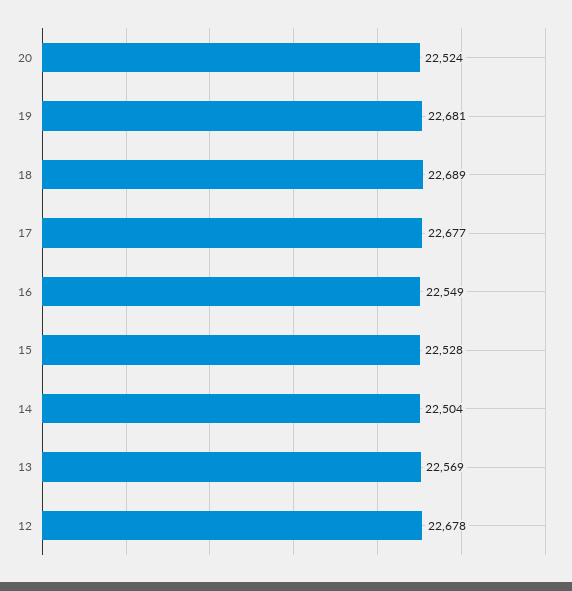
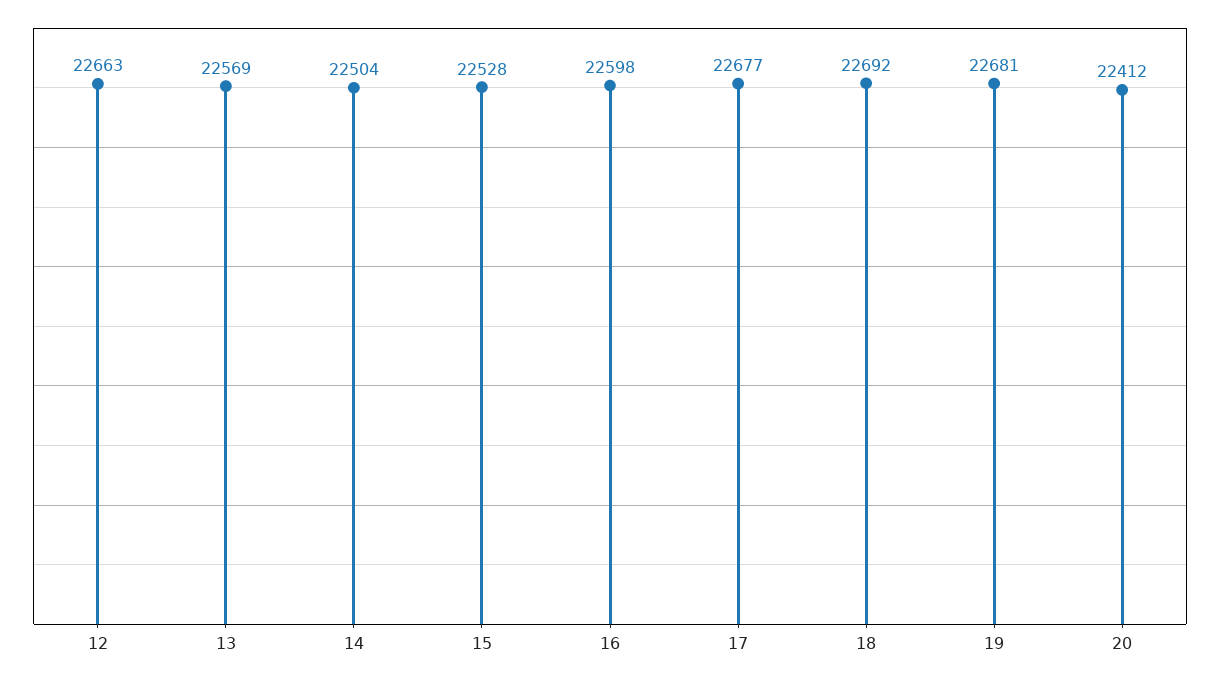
  {
-   "20": 22524,
+   "20": 22412,
    "19": 22681,
-   "18": 22689,
+   "18": 22692,
    "17": 22677,
-   "16": 22549,
+   "16": 22598,
    "15": 22528,
    "14": 22504,
    "13": 22569,
-   "12": 22678
+   "12": 22663
  }

